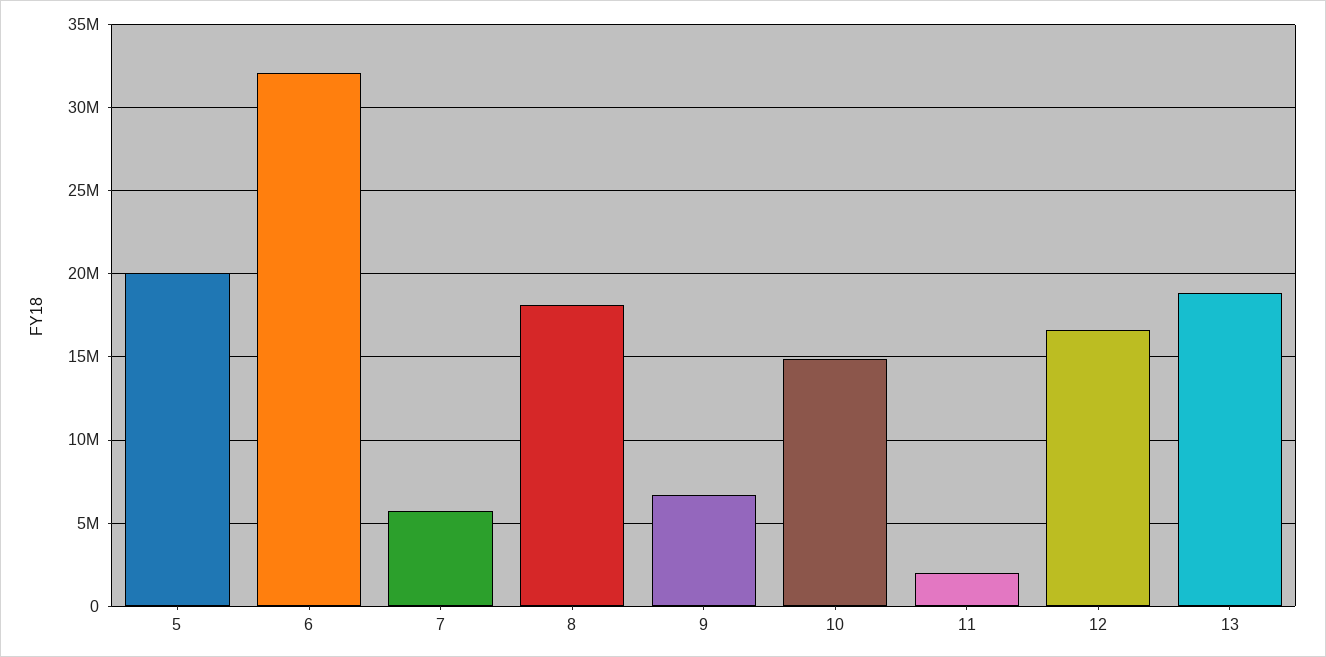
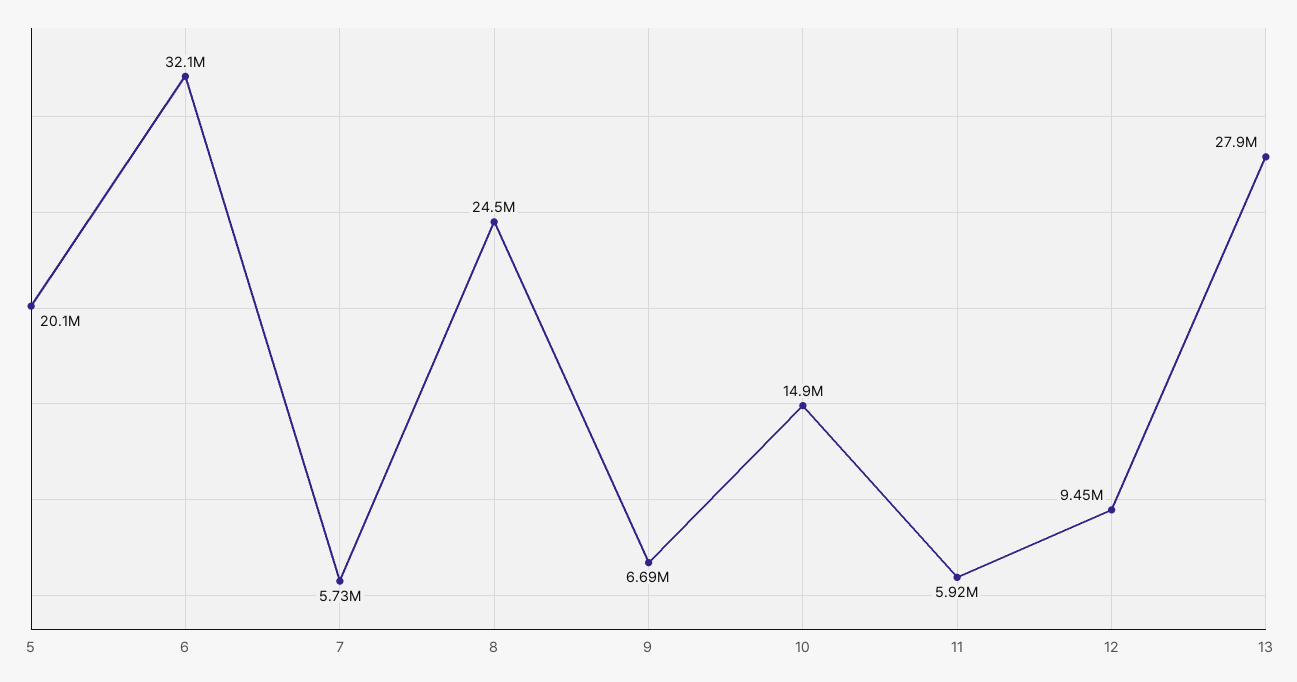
  {
    "5": 20100000,
    "6": 32100000,
    "7": 5730000,
-   "8": 18000000,
+   "8": 24500000,
    "9": 6690000,
    "10": 14900000,
-   "11": 2000000,
+   "11": 5920000,
-   "12": 16500000,
+   "12": 9450000,
-   "13": 19000000
+   "13": 27900000
  }

